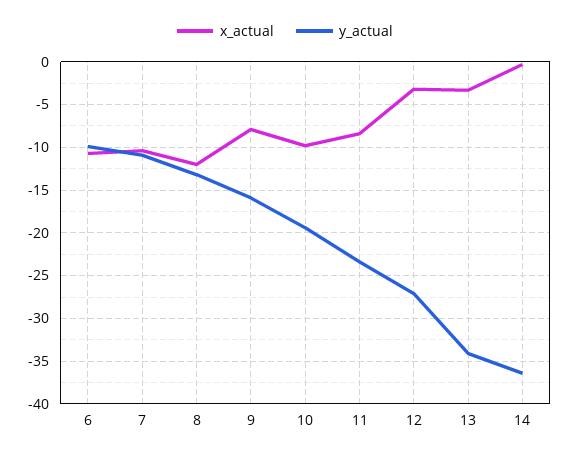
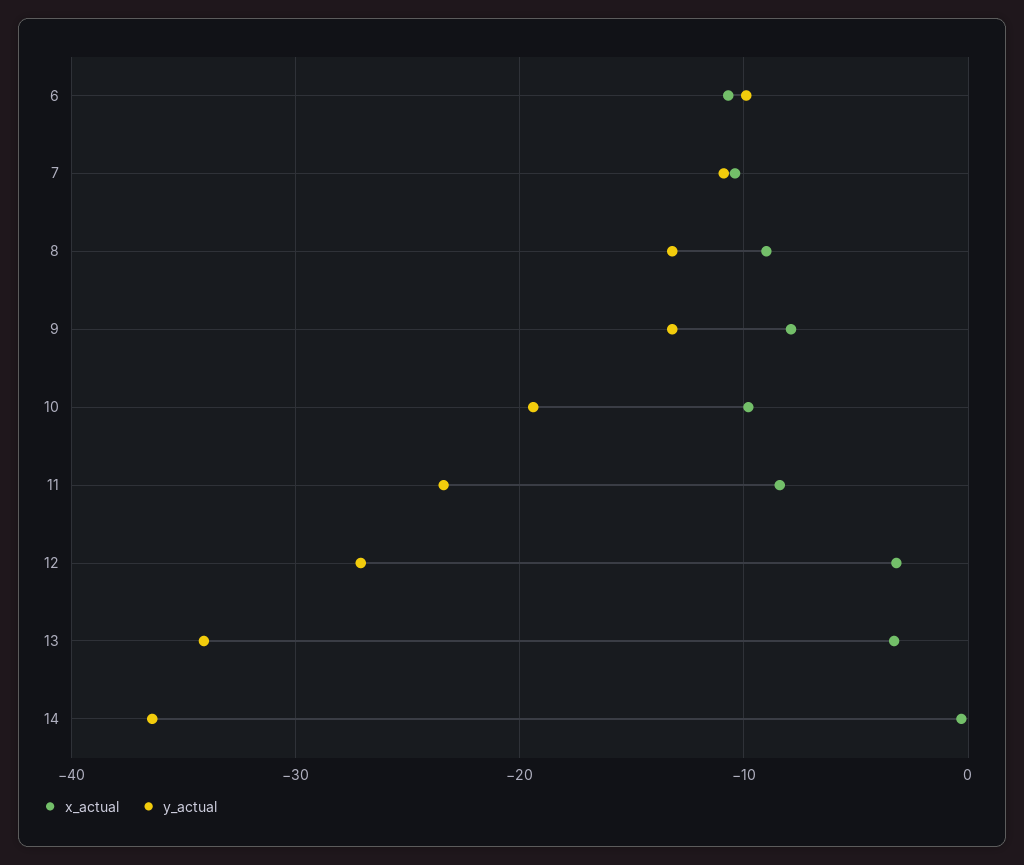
  {
    "x_actual": {
      "6": -11,
      "7": -10,
-     "8": -12,
+     "8": -9,
      "9": -8,
      "10": -10,
      "11": -8,
      "12": -3,
      "13": -3,
      "14": 0
    },
    "y_actual": {
      "6": -10,
      "7": -11,
      "8": -13,
-     "9": -16,
+     "9": -13,
      "10": -19,
      "11": -23,
      "12": -27,
      "13": -34,
      "14": -36
    }
  }

